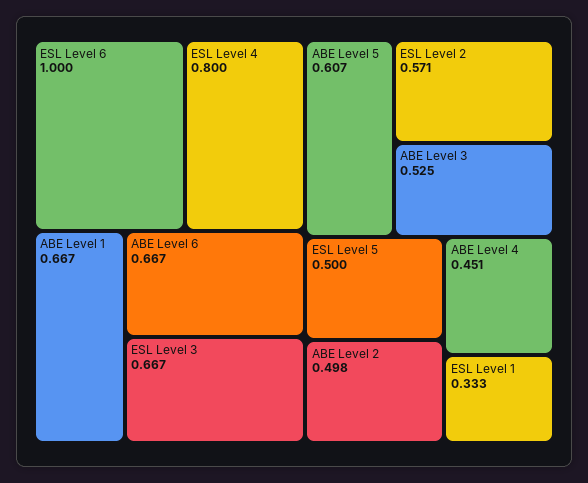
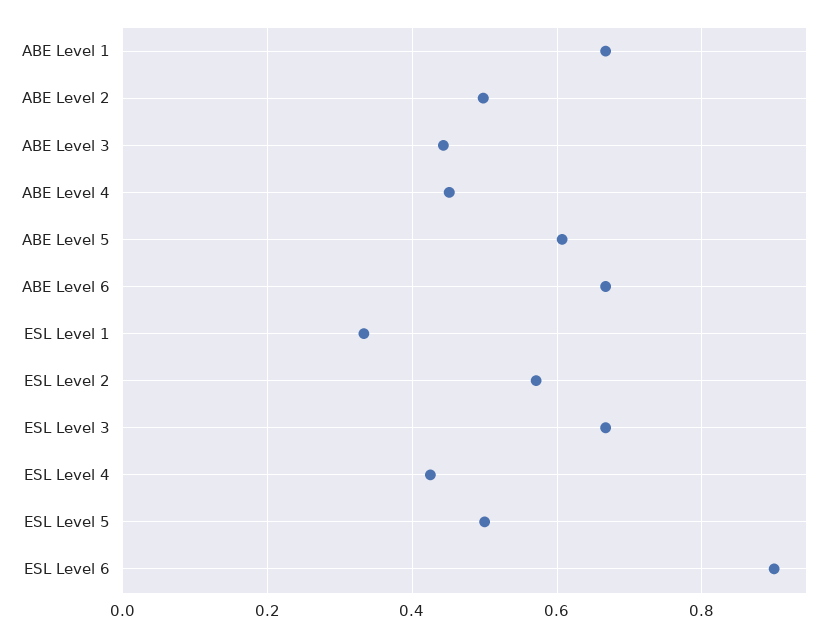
  {
-   "ESL Level 6": 1,
+   "ESL Level 6": 0.9,
-   "ESL Level 4": 0.8,
+   "ESL Level 4": 0.42,
    "ABE Level 1": 0.667,
    "ABE Level 6": 0.667,
    "ESL Level 3": 0.667,
    "ABE Level 5": 0.607,
    "ESL Level 2": 0.571,
-   "ABE Level 3": 0.525,
+   "ABE Level 3": 0.44,
    "ESL Level 5": 0.5,
    "ABE Level 2": 0.498,
    "ABE Level 4": 0.451,
    "ESL Level 1": 0.333
  }

